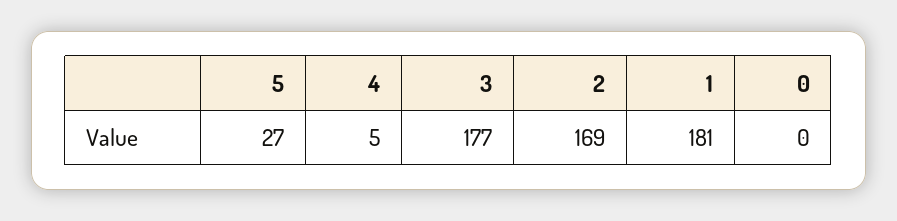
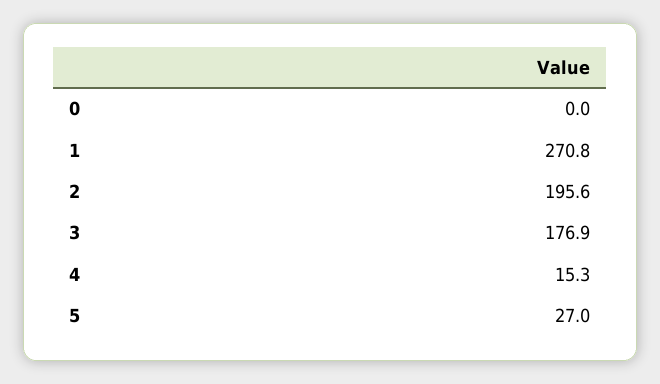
  {
    "5": 27,
-   "4": 5,
+   "4": 15.3,
    "3": 176.9,
-   "2": 169,
+   "2": 195.6,
-   "1": 181,
+   "1": 270.8,
    "0": 0
  }

